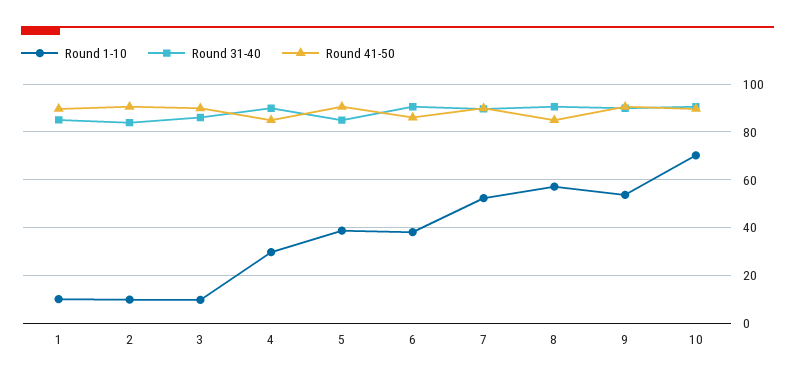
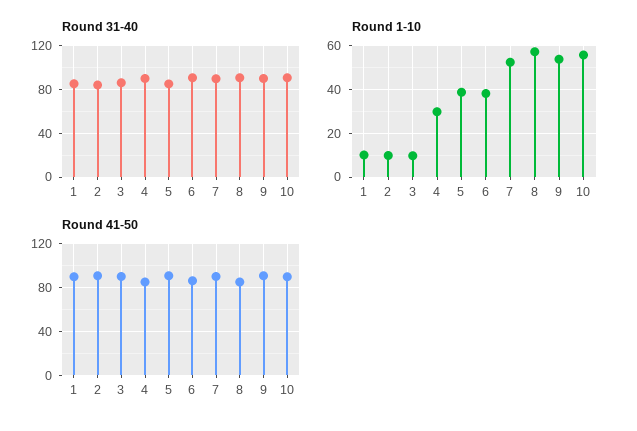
  {
    "Round 1-10": {
      "1": 10,
      "2": 10,
      "3": 10,
      "4": 30,
      "5": 40,
      "6": 40,
      "7": 50,
      "8": 55,
      "9": 55,
-     "10": 70
+     "10": 55
    },
    "Round 31-40": {
      "1": 85,
      "2": 85,
      "3": 85,
      "4": 90,
      "5": 85,
      "6": 90,
      "7": 90,
      "8": 90,
      "9": 90,
      "10": 90
    },
    "Round 41-50": {
      "1": 90,
      "2": 90,
      "3": 90,
      "4": 85,
      "5": 90,
      "6": 85,
      "7": 90,
      "8": 85,
      "9": 90,
      "10": 90
    }
  }

